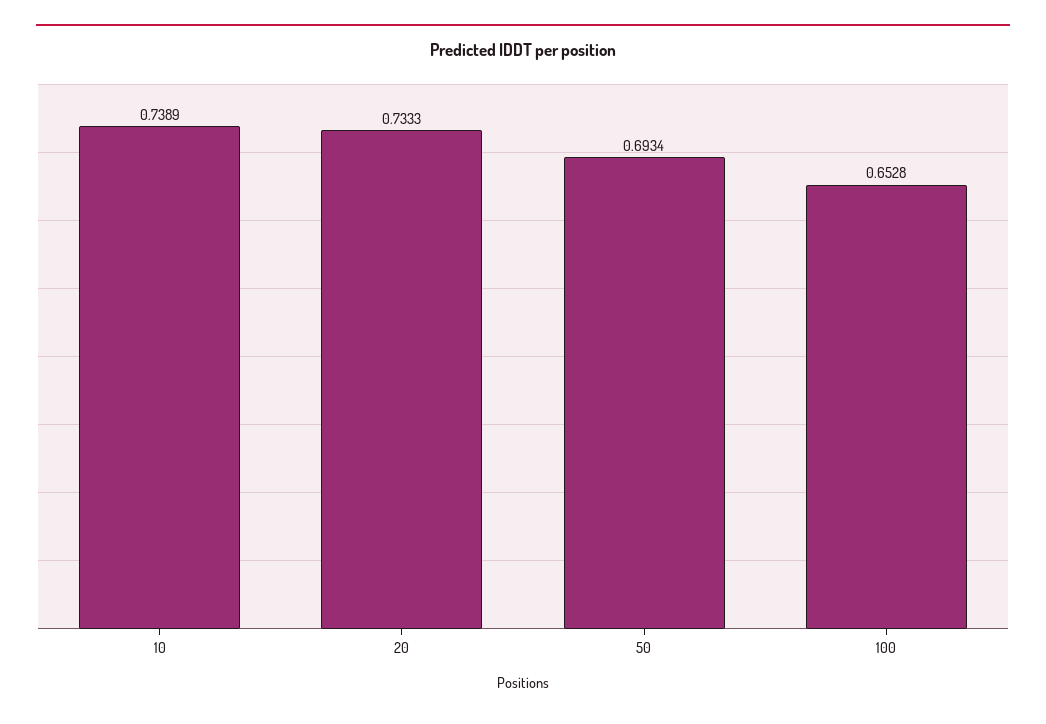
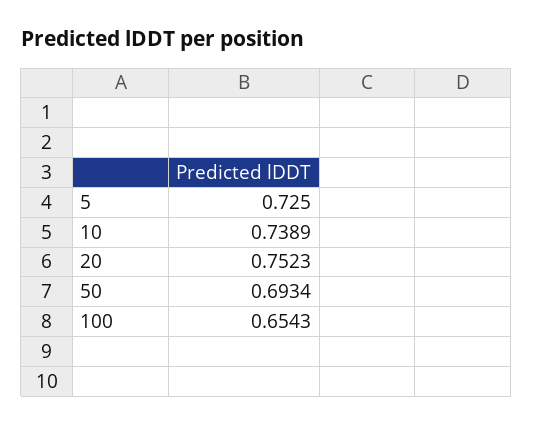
  {
    "10": 0.7389,
-   "20": 0.7333,
+   "20": 0.7523,
    "50": 0.6934,
-   "100": 0.6528
+   "100": 0.6543,
+   "5": 0.725
  }

